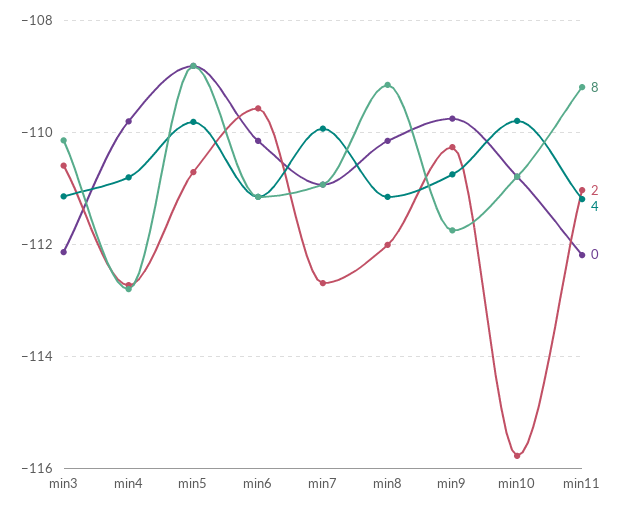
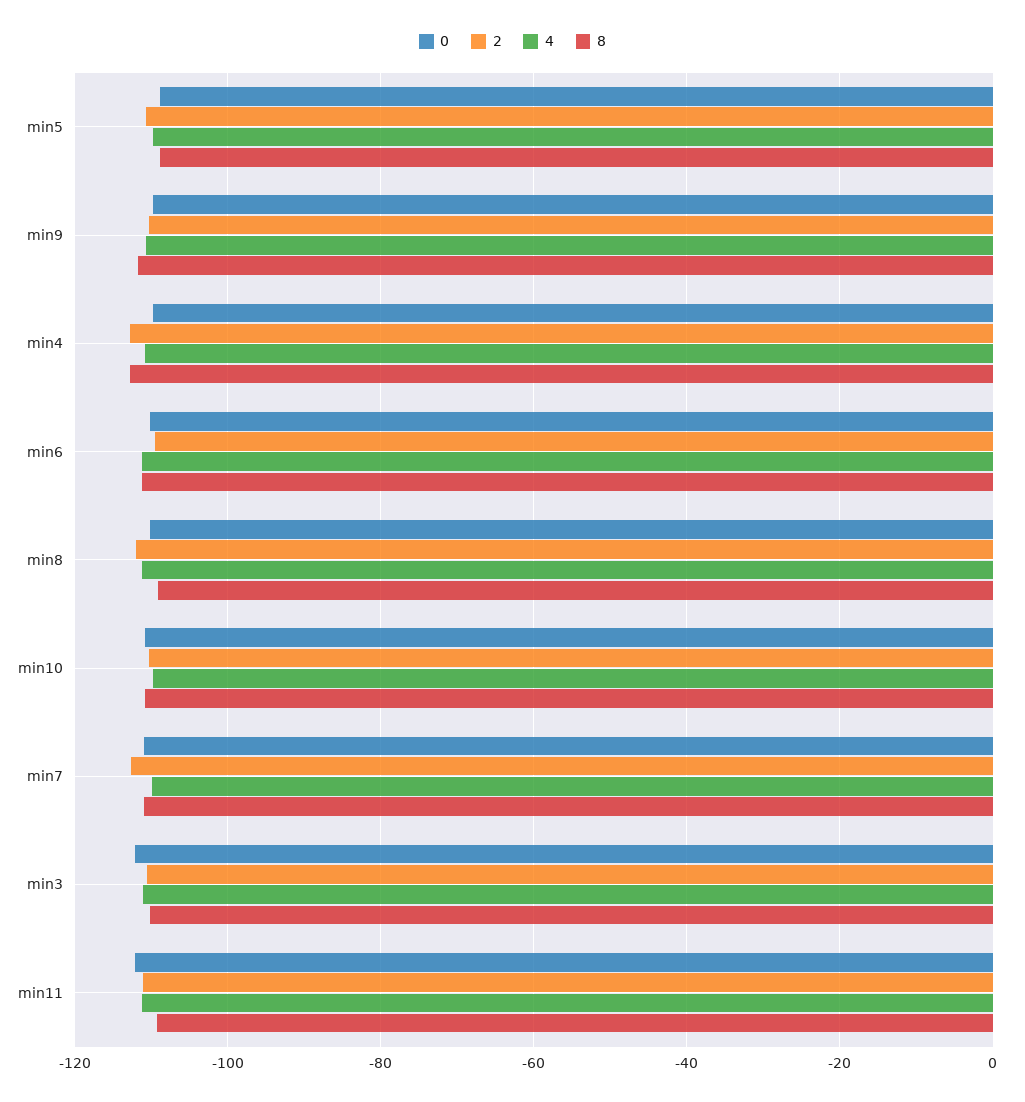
  {
    "8": {
      "min3": -110.2,
      "min4": -112.8,
      "min5": -108.8,
      "min6": -111.2,
      "min7": -111,
      "min8": -109.2,
      "min9": -111.8,
      "min10": -110.8,
      "min11": -109.2
    },
    "2": {
      "min3": -110.6,
      "min4": -112.8,
      "min5": -110.8,
      "min6": -109.6,
      "min7": -112.6,
      "min8": -112,
      "min9": -110.2,
-     "min10": -115.8,
+     "min10": -110,
      "min11": -111
    },
    "4": {
      "min3": -111.2,
      "min4": -110.8,
      "min5": -109.8,
      "min6": -111.2,
      "min7": -110,
      "min8": -111.2,
      "min9": -110.8,
      "min10": -109.8,
      "min11": -111.2
    },
    "0": {
      "min3": -112.2,
      "min4": -109.8,
      "min5": -108.8,
      "min6": -110.2,
      "min7": -111,
      "min8": -110.2,
      "min9": -109.8,
      "min10": -110.8,
      "min11": -112.2
    }
  }

